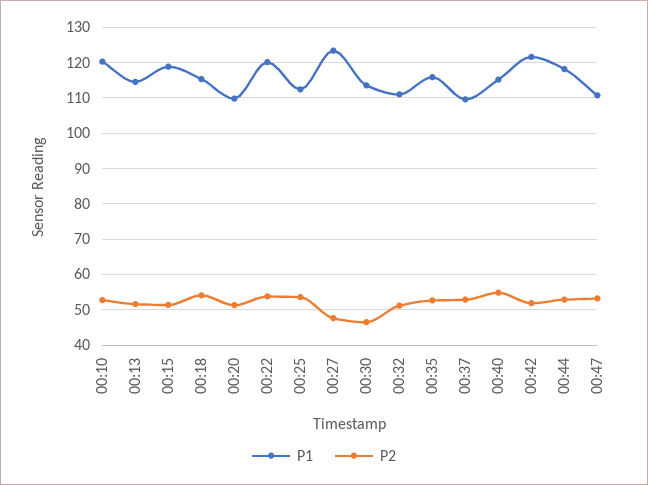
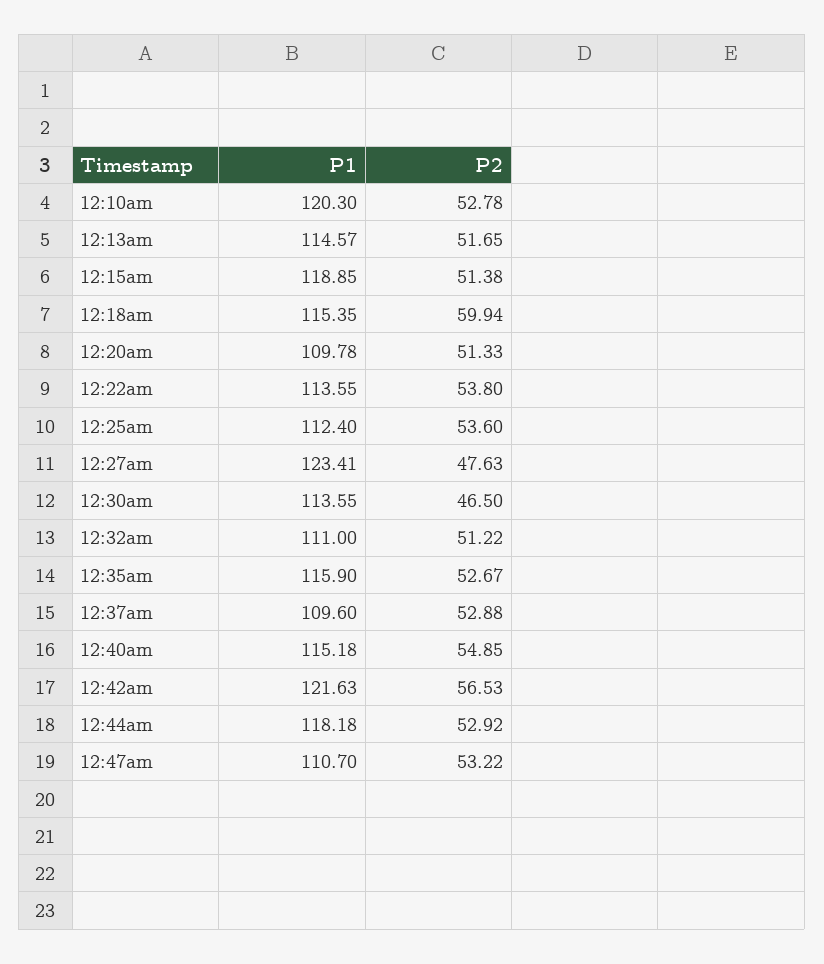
  {
    "P1": {
      "00:10": 120.3,
      "00:13": 114.57,
      "00:15": 118.85,
      "00:18": 115.35,
      "00:20": 109.78,
-     "00:22": 120,
+     "00:22": 113.55,
      "00:25": 112.4,
      "00:27": 123.41,
      "00:30": 113.55,
      "00:32": 111,
      "00:35": 115.9,
      "00:37": 109.6,
      "00:40": 115.18,
      "00:42": 121.63,
      "00:44": 118.18,
      "00:47": 110.7
    },
    "P2": {
      "00:10": 52.78,
      "00:13": 51.65,
      "00:15": 51.38,
-     "00:18": 54,
+     "00:18": 59.94,
      "00:20": 51.33,
      "00:22": 53.8,
      "00:25": 53.6,
      "00:27": 47.63,
      "00:30": 46.5,
      "00:32": 51.22,
      "00:35": 52.67,
      "00:37": 52.88,
      "00:40": 54.85,
-     "00:42": 52,
+     "00:42": 56.53,
      "00:44": 52.92,
      "00:47": 53.22
    }
  }

